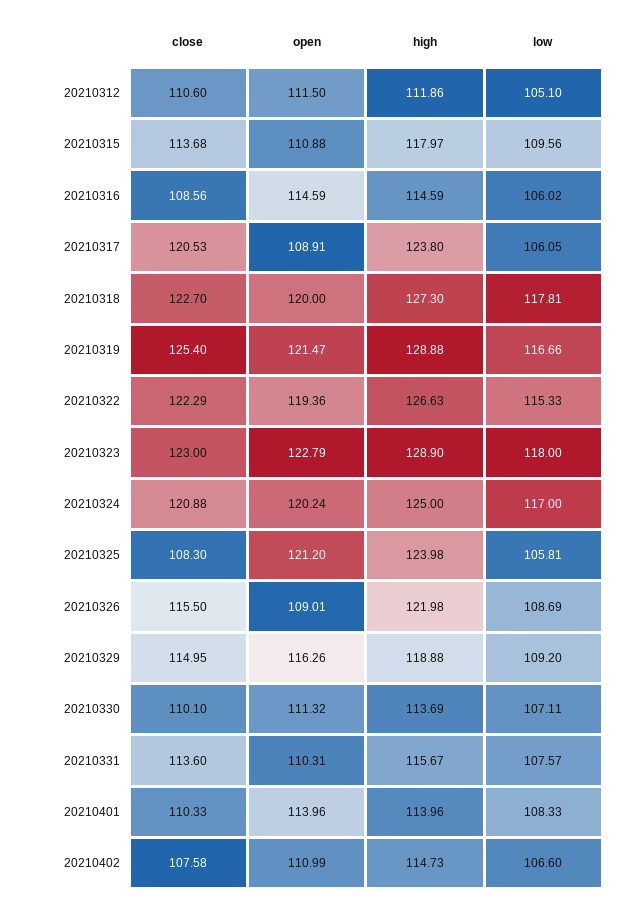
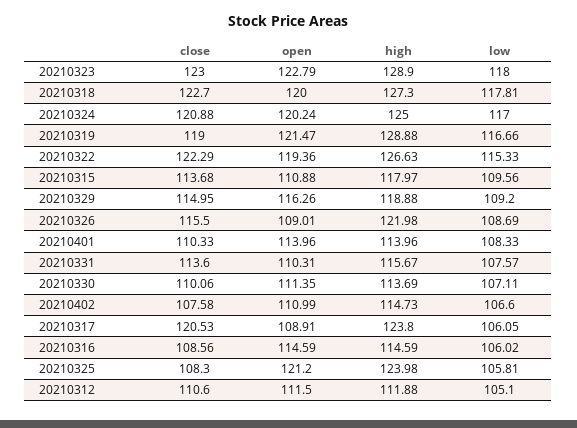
  {
    "close": {
      "20210312": 110.6,
      "20210315": 113.68,
      "20210316": 108.56,
      "20210317": 120.53,
      "20210318": 122.7,
-     "20210319": 125.4,
+     "20210319": 119,
      "20210322": 122.29,
      "20210323": 123,
      "20210324": 120.88,
      "20210325": 108.3,
      "20210326": 115.5,
      "20210329": 114.95,
-     "20210330": 110.1,
+     "20210330": 110.06,
      "20210331": 113.6,
      "20210401": 110.33,
      "20210402": 107.58
    },
    "open": {
      "20210312": 111.5,
      "20210315": 110.88,
      "20210316": 114.59,
      "20210317": 108.91,
      "20210318": 120,
      "20210319": 121.47,
      "20210322": 119.36,
      "20210323": 122.79,
      "20210324": 120.24,
      "20210325": 121.2,
      "20210326": 109.01,
      "20210329": 116.26,
-     "20210330": 111.32,
+     "20210330": 111.35,
      "20210331": 110.31,
      "20210401": 113.96,
      "20210402": 110.99
    },
    "high": {
-     "20210312": 111.86,
+     "20210312": 111.88,
      "20210315": 117.97,
      "20210316": 114.59,
      "20210317": 123.8,
      "20210318": 127.3,
      "20210319": 128.88,
      "20210322": 126.63,
      "20210323": 128.9,
      "20210324": 125,
      "20210325": 123.98,
      "20210326": 121.98,
      "20210329": 118.88,
      "20210330": 113.69,
      "20210331": 115.67,
      "20210401": 113.96,
      "20210402": 114.73
    },
    "low": {
      "20210312": 105.1,
      "20210315": 109.56,
      "20210316": 106.02,
      "20210317": 106.05,
      "20210318": 117.81,
      "20210319": 116.66,
      "20210322": 115.33,
      "20210323": 118,
      "20210324": 117,
      "20210325": 105.81,
      "20210326": 108.69,
      "20210329": 109.2,
      "20210330": 107.11,
      "20210331": 107.57,
      "20210401": 108.33,
      "20210402": 106.6
    }
  }

